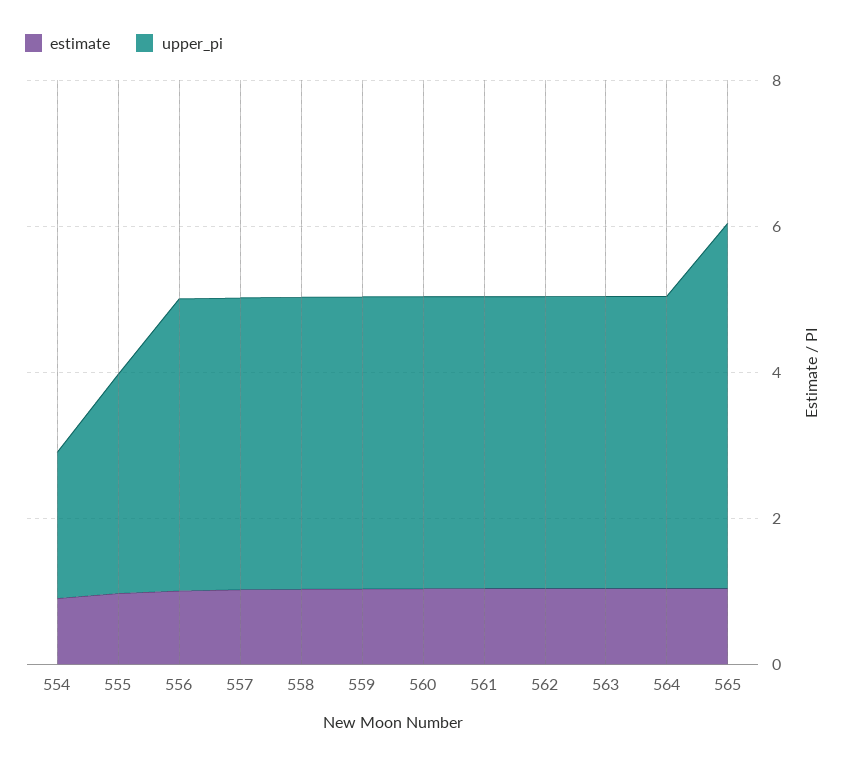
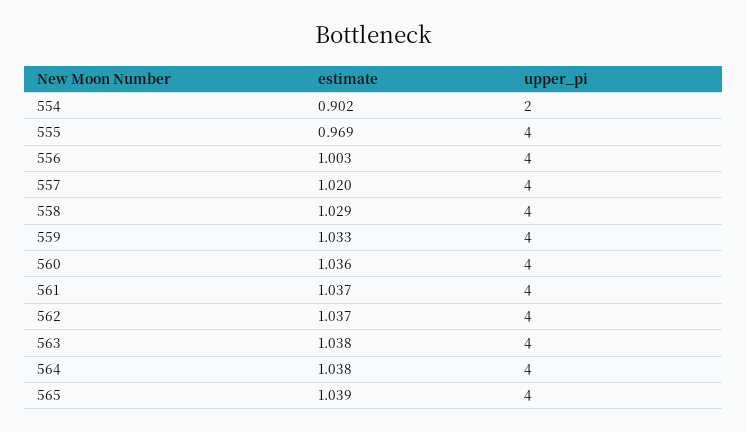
  {
    "estimate": {
      "554": 0.902,
      "555": 0.969,
      "556": 1.003,
      "557": 1.02,
      "558": 1.029,
      "559": 1.033,
      "560": 1.036,
      "561": 1.037,
      "562": 1.037,
      "563": 1.038,
      "564": 1.038,
      "565": 1.039
    },
    "upper_pi": {
      "554": 2,
-     "555": 3,
+     "555": 4,
      "556": 4,
      "557": 4,
      "558": 4,
      "559": 4,
      "560": 4,
      "561": 4,
      "562": 4,
      "563": 4,
      "564": 4,
-     "565": 5
+     "565": 4
    }
  }

